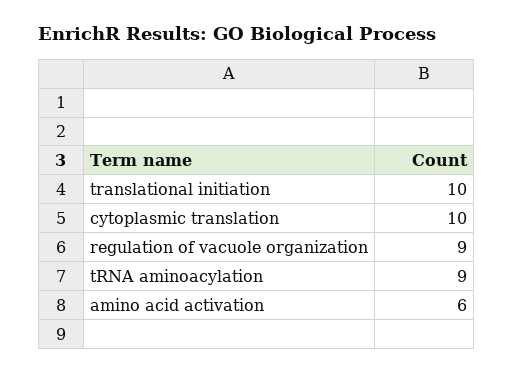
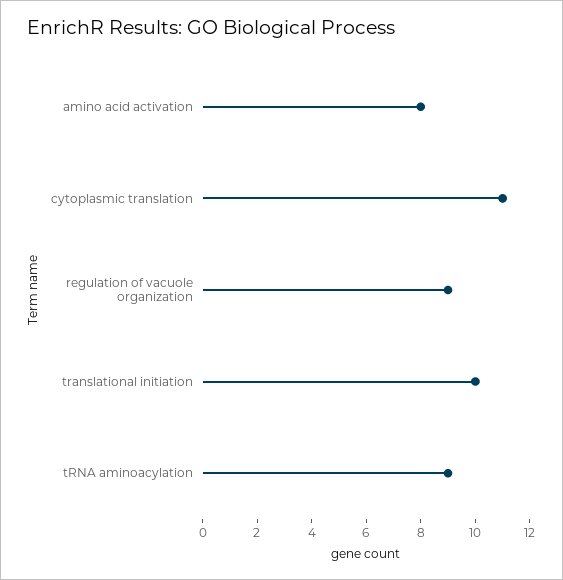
  {
    "translational initiation": 10,
-   "cytoplasmic translation": 10,
+   "cytoplasmic translation": 11,
    "regulation of vacuole organization": 9,
    "tRNA aminoacylation": 9,
-   "amino acid activation": 6
+   "amino acid activation": 8
  }

